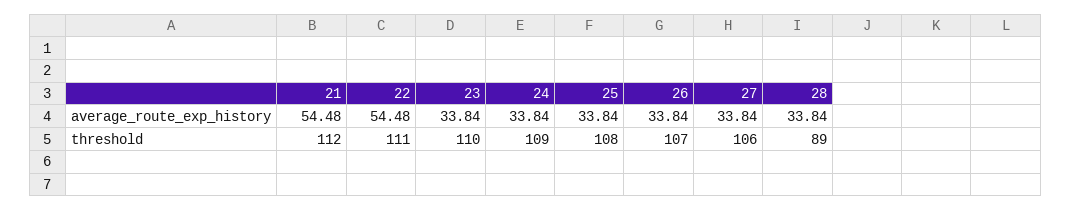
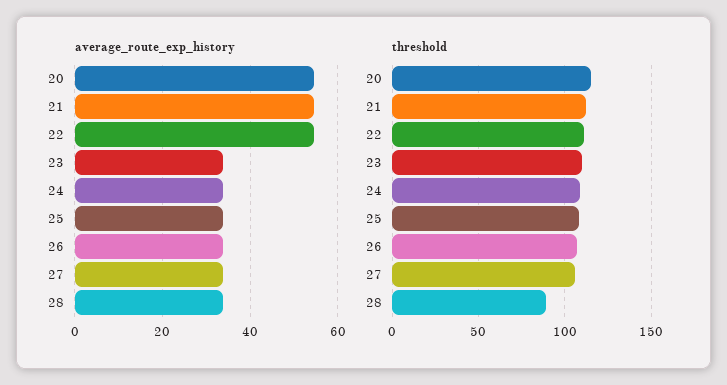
  {
    "average_route_exp_history": {
      "21": 54.48,
      "22": 54.48,
      "23": 33.84,
      "24": 33.84,
      "25": 33.84,
      "26": 33.84,
      "27": 33.84,
-     "28": 33.84
+     "28": 33.84,
+     "20": 54
    },
    "threshold": {
      "21": 112,
      "22": 111,
      "23": 110,
      "24": 109,
      "25": 108,
      "26": 107,
      "27": 106,
-     "28": 89
+     "28": 89,
+     "20": 115
    }
  }

